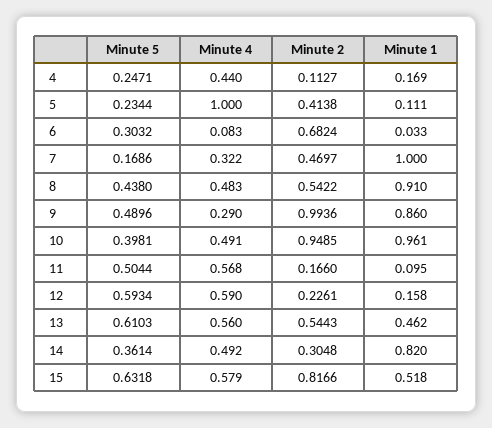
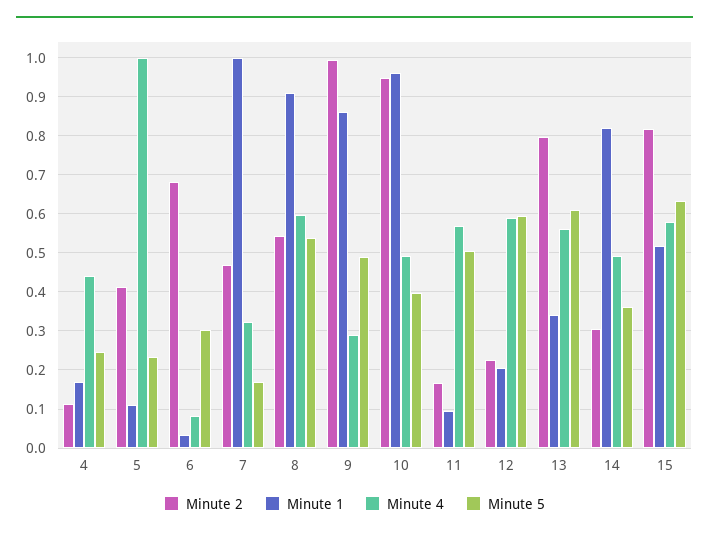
  {
    "Minute 5": {
      "4": 0.2471,
      "5": 0.2344,
      "6": 0.3032,
      "7": 0.1686,
-     "8": 0.438,
+     "8": 0.54,
      "9": 0.4896,
      "10": 0.3981,
      "11": 0.5044,
      "12": 0.5934,
      "13": 0.6103,
      "14": 0.3614,
      "15": 0.6318
    },
    "Minute 4": {
      "4": 0.44,
      "5": 1,
      "6": 0.083,
      "7": 0.322,
-     "8": 0.483,
+     "8": 0.6,
      "9": 0.29,
      "10": 0.491,
      "11": 0.568,
      "12": 0.59,
      "13": 0.56,
      "14": 0.492,
      "15": 0.579
    },
    "Minute 2": {
      "4": 0.1127,
      "5": 0.4138,
      "6": 0.6824,
      "7": 0.4697,
      "8": 0.5422,
      "9": 0.9936,
      "10": 0.9485,
      "11": 0.166,
      "12": 0.2261,
-     "13": 0.5443,
+     "13": 0.8,
      "14": 0.3048,
      "15": 0.8166
    },
    "Minute 1": {
      "4": 0.169,
      "5": 0.111,
      "6": 0.033,
      "7": 1,
      "8": 0.91,
      "9": 0.86,
      "10": 0.961,
      "11": 0.095,
-     "12": 0.158,
+     "12": 0.2,
-     "13": 0.462,
+     "13": 0.34,
      "14": 0.82,
      "15": 0.518
    }
  }

